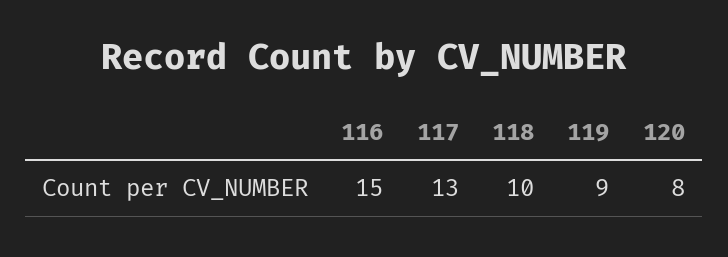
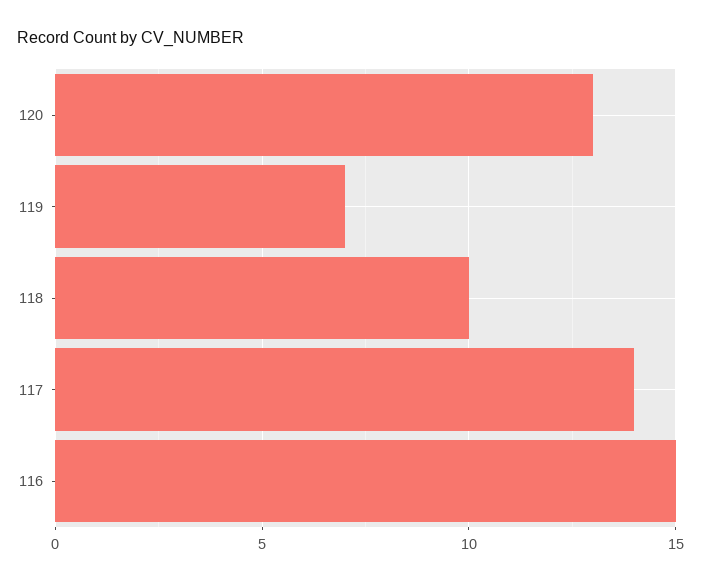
  {
    "116": 15,
-   "117": 13,
+   "117": 14,
    "118": 10,
-   "119": 9,
+   "119": 7,
-   "120": 8
+   "120": 13
  }

